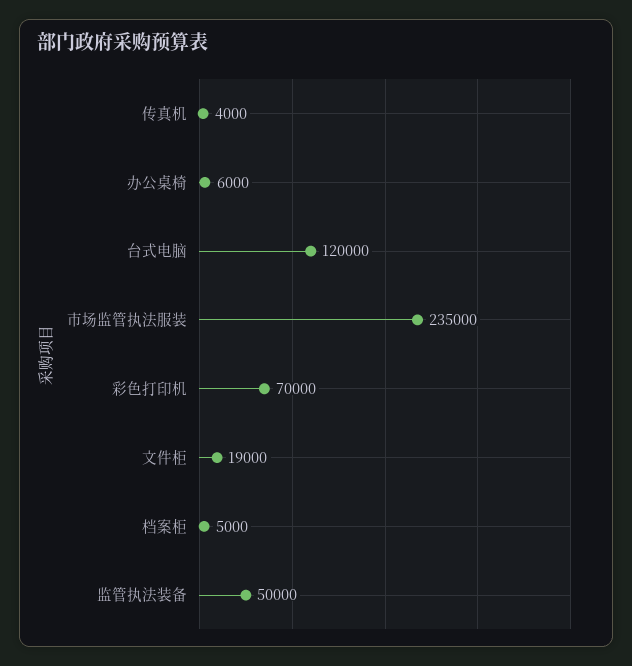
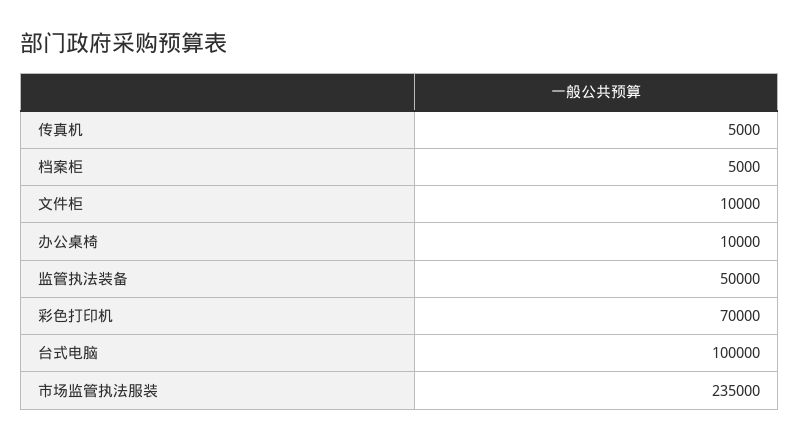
  {
-   "传真机": 4000,
+   "传真机": 5000,
-   "办公桌椅": 6000,
+   "办公桌椅": 10000,
-   "台式电脑": 120000,
+   "台式电脑": 100000,
    "市场监管执法服装": 235000,
    "彩色打印机": 70000,
-   "文件柜": 19000,
+   "文件柜": 10000,
    "档案柜": 5000,
    "监管执法装备": 50000
  }

